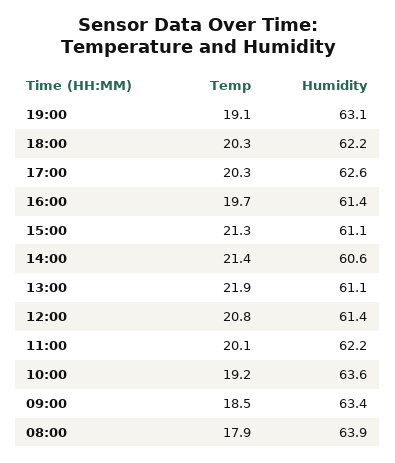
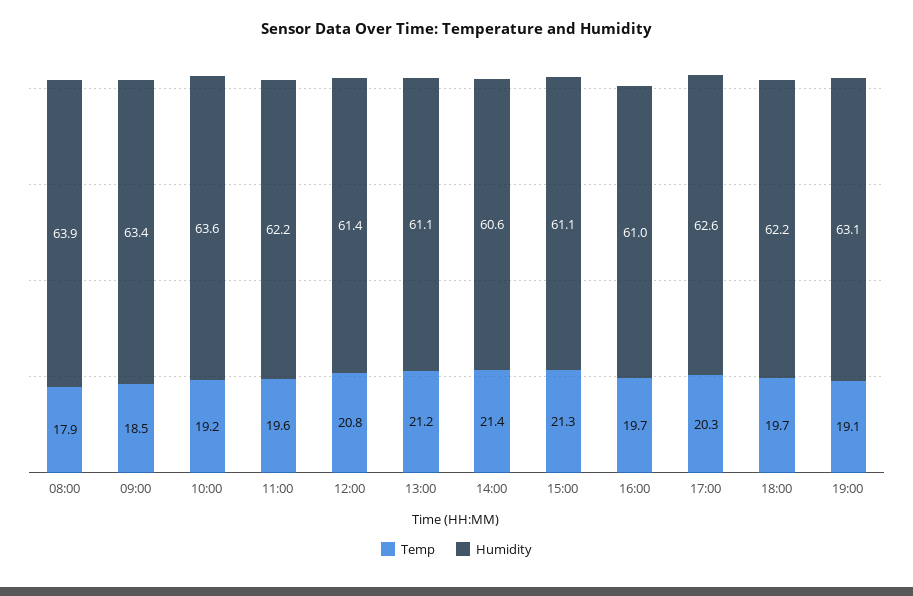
  {
    "Temp": {
      "19:00": 19.1,
-     "18:00": 20.3,
+     "18:00": 19.7,
      "17:00": 20.3,
      "16:00": 19.7,
      "15:00": 21.3,
      "14:00": 21.4,
-     "13:00": 21.9,
+     "13:00": 21.2,
      "12:00": 20.8,
-     "11:00": 20.1,
+     "11:00": 19.6,
      "10:00": 19.2,
      "09:00": 18.5,
      "08:00": 17.9
    },
    "Humidity": {
      "19:00": 63.1,
      "18:00": 62.2,
      "17:00": 62.6,
-     "16:00": 61.4,
+     "16:00": 61,
      "15:00": 61.1,
      "14:00": 60.6,
      "13:00": 61.1,
      "12:00": 61.4,
      "11:00": 62.2,
      "10:00": 63.6,
      "09:00": 63.4,
      "08:00": 63.9
    }
  }

